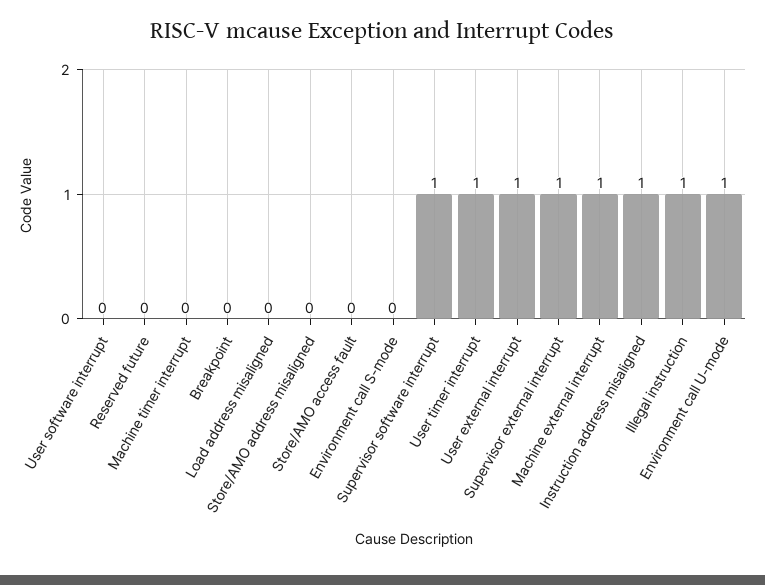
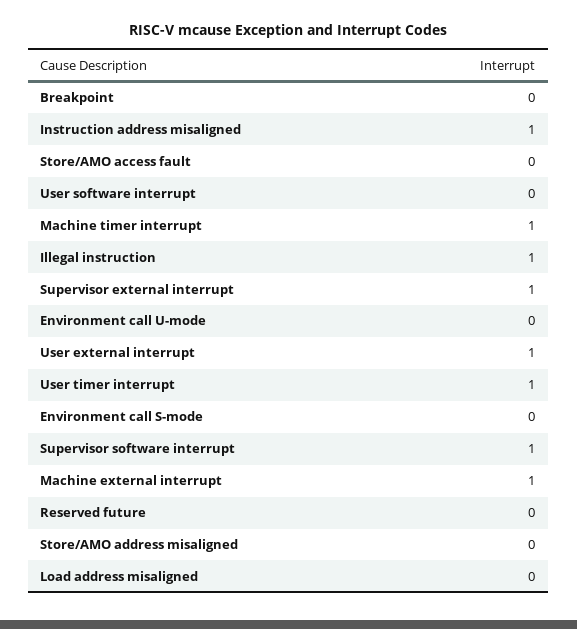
  {
    "User software interrupt": 0,
    "Reserved future": 0,
-   "Machine timer interrupt": 0,
+   "Machine timer interrupt": 1,
    "Breakpoint": 0,
    "Load address misaligned": 0,
    "Store/AMO address misaligned": 0,
    "Store/AMO access fault": 0,
    "Environment call S-mode": 0,
    "Supervisor software interrupt": 1,
    "User timer interrupt": 1,
    "User external interrupt": 1,
    "Supervisor external interrupt": 1,
    "Machine external interrupt": 1,
    "Instruction address misaligned": 1,
    "Illegal instruction": 1,
-   "Environment call U-mode": 1
+   "Environment call U-mode": 0
  }

